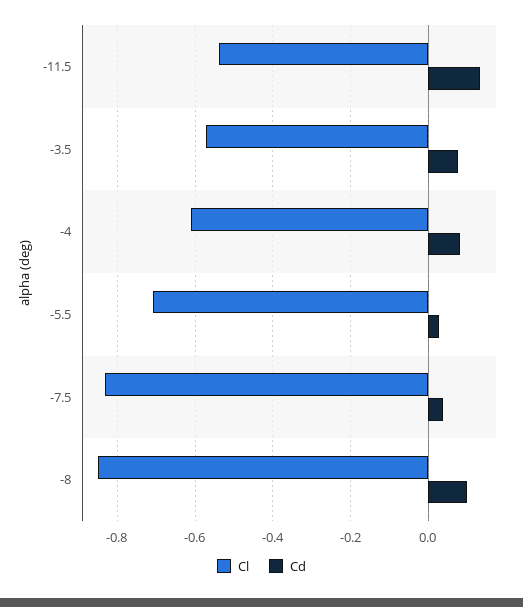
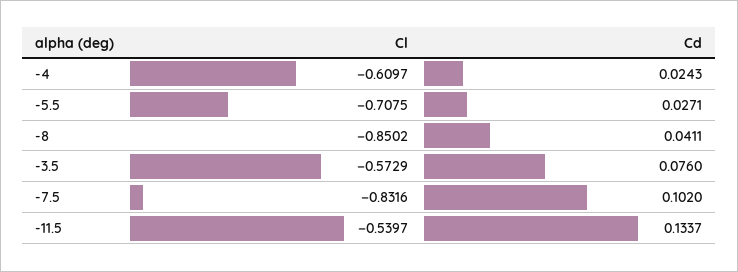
  {
    "Cl": {
      "-11.5": -0.5397,
      "-3.5": -0.5729,
      "-4": -0.6097,
      "-5.5": -0.7075,
      "-7.5": -0.8316,
      "-8": -0.8502
    },
    "Cd": {
      "-11.5": 0.1337,
      "-3.5": 0.076,
-     "-4": 0.08,
+     "-4": 0.0243,
      "-5.5": 0.0271,
-     "-7.5": 0.04,
+     "-7.5": 0.102,
-     "-8": 0.1
+     "-8": 0.0411
    }
  }

